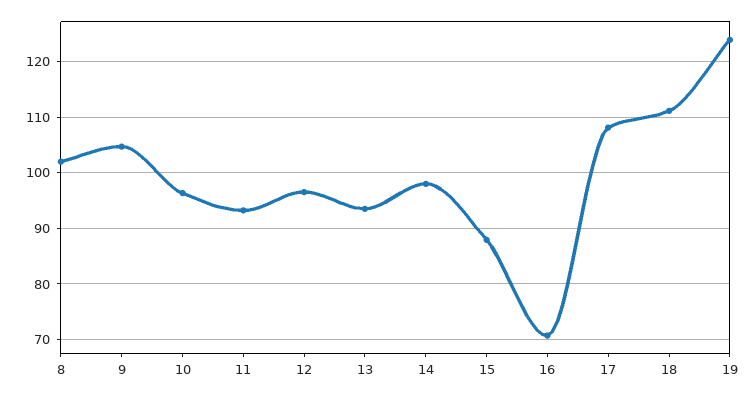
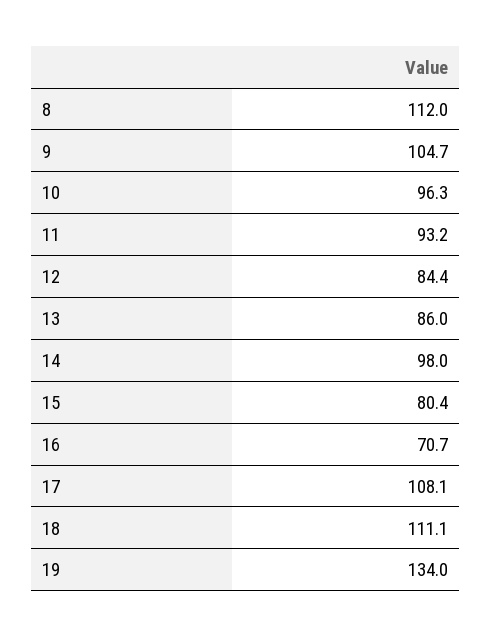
  {
-   "8": 102,
+   "8": 112,
    "9": 104.7,
    "10": 96.3,
    "11": 93.2,
-   "12": 96,
+   "12": 84.4,
-   "13": 94,
+   "13": 86,
    "14": 98,
-   "15": 88,
+   "15": 80.4,
    "16": 70.7,
    "17": 108.1,
    "18": 111.1,
-   "19": 124
+   "19": 134
  }

